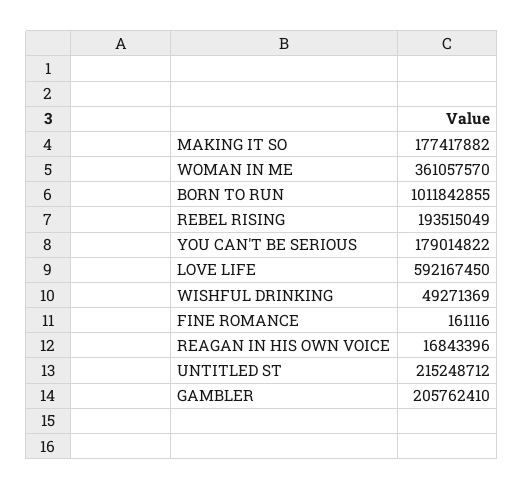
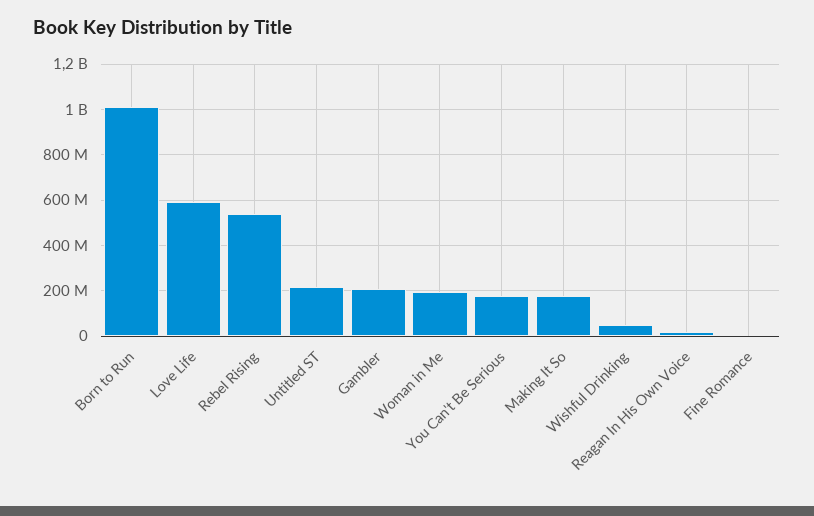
  {
    "MAKING IT SO": 177417882,
-   "WOMAN IN ME": 361057570,
+   "WOMAN IN ME": 200000000,
    "BORN TO RUN": 1011842855,
-   "REBEL RISING": 193515049,
+   "REBEL RISING": 550000000,
    "YOU CAN'T BE SERIOUS": 179014822,
    "LOVE LIFE": 592167450,
    "WISHFUL DRINKING": 49271369,
    "FINE ROMANCE": 161116,
    "REAGAN IN HIS OWN VOICE": 16843396,
    "UNTITLED ST": 215248712,
    "GAMBLER": 205762410
  }

